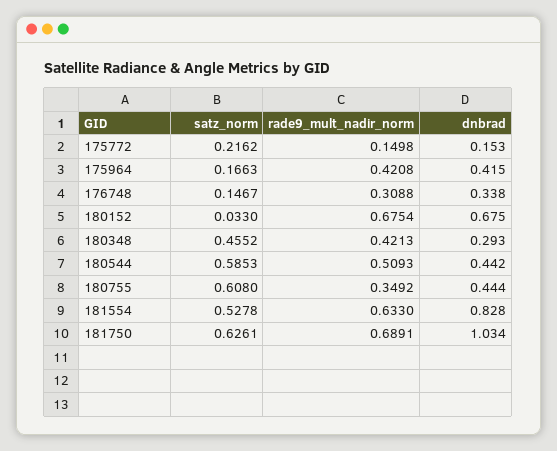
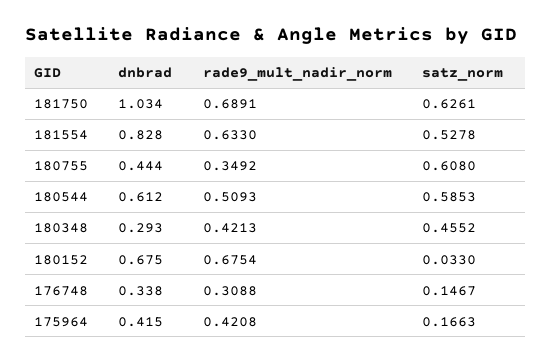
  {
    "satz_norm": {
-     "175772": 0.2162,
      "175964": 0.1663,
      "176748": 0.1467,
      "180152": 0.033,
      "180348": 0.4552,
      "180544": 0.5853,
      "180755": 0.608,
      "181554": 0.5278,
      "181750": 0.6261
    },
    "rade9_mult_nadir_norm": {
-     "175772": 0.1498,
      "175964": 0.4208,
      "176748": 0.3088,
      "180152": 0.6754,
      "180348": 0.4213,
      "180544": 0.5093,
      "180755": 0.3492,
      "181554": 0.633,
      "181750": 0.6891
    },
    "dnbrad": {
-     "175772": 0.153,
      "175964": 0.415,
      "176748": 0.338,
      "180152": 0.675,
      "180348": 0.293,
-     "180544": 0.442,
+     "180544": 0.612,
      "180755": 0.444,
      "181554": 0.828,
      "181750": 1.034
    }
  }

